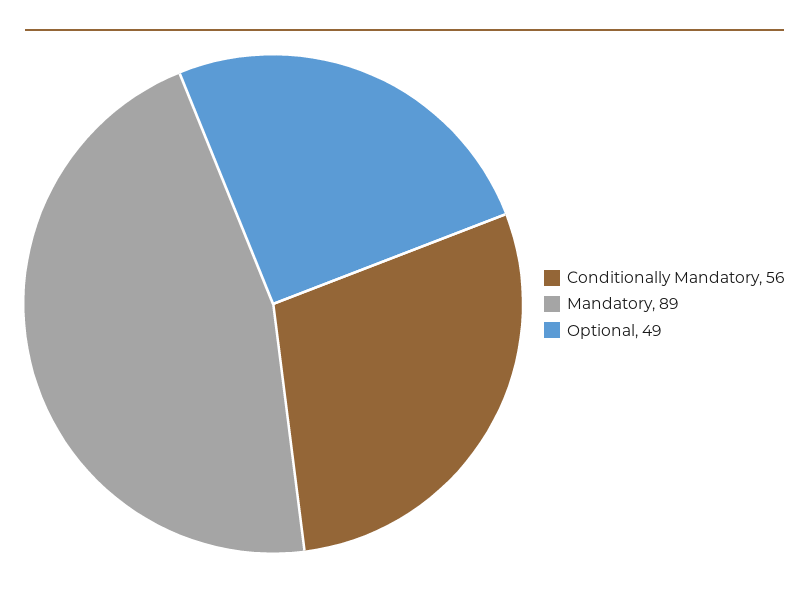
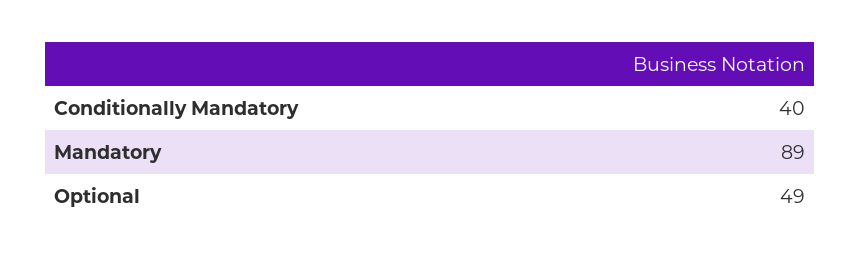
  {
-   "Conditionally Mandatory": 56,
+   "Conditionally Mandatory": 40,
    "Mandatory": 89,
    "Optional": 49
  }

